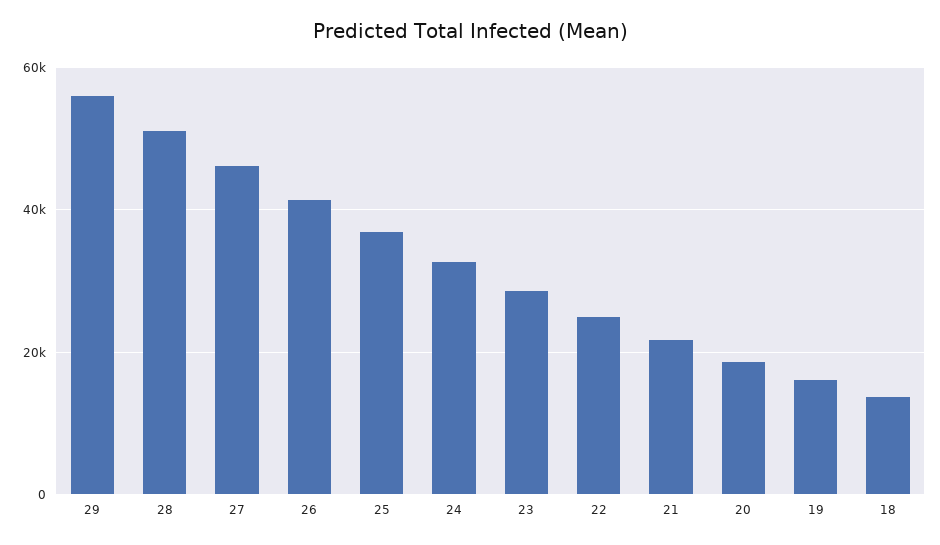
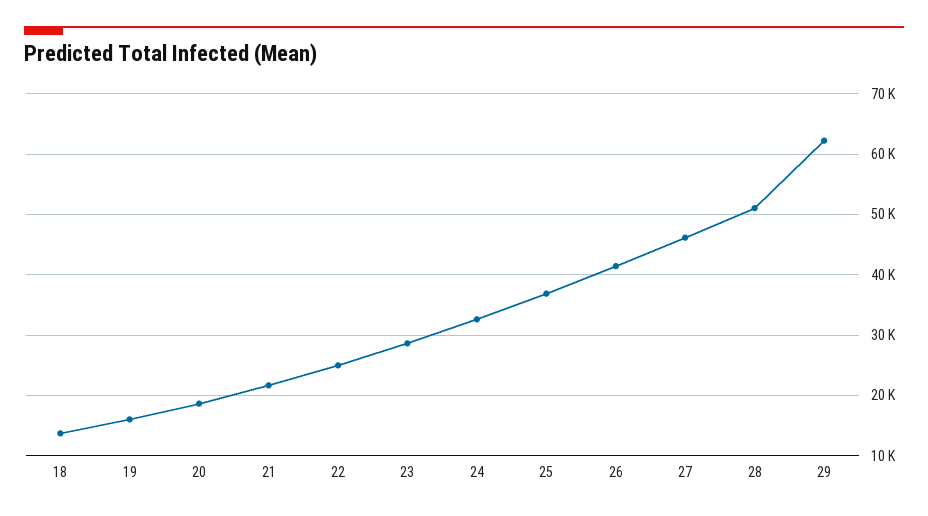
  {
-   "29": 56000,
+   "29": 62000,
    "28": 51000,
    "27": 46000,
    "26": 41000,
    "25": 37000,
    "24": 33000,
    "23": 29000,
    "22": 25000,
    "21": 22000,
    "20": 19000,
    "19": 16000,
    "18": 14000
  }

